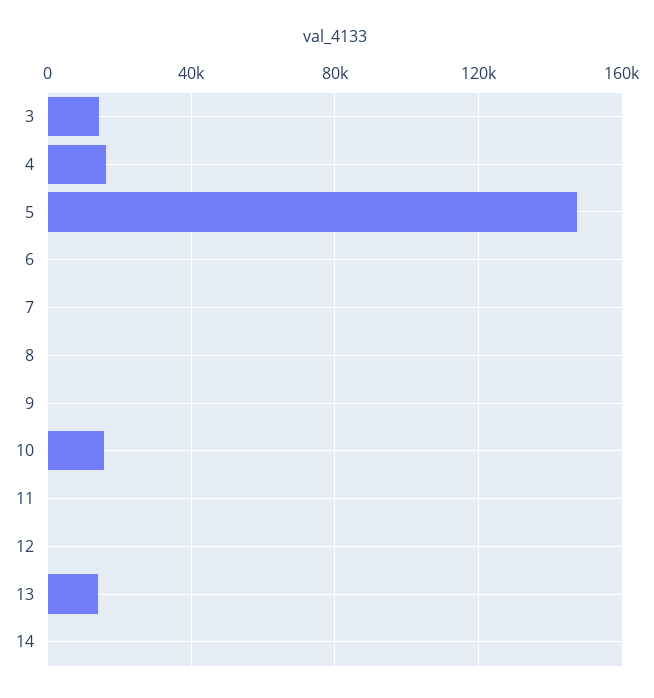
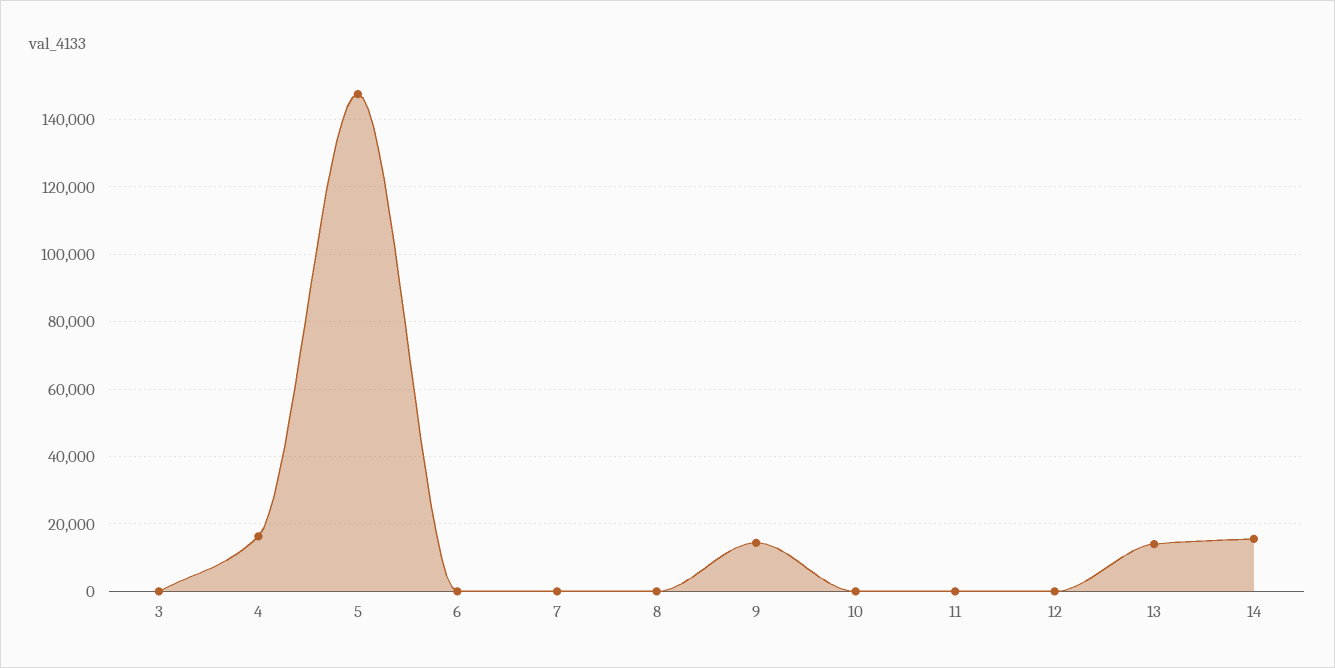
  {
-   "3": 15000,
+   "3": 0,
    "4": 16000,
    "5": 148000,
    "6": 0,
    "7": 0,
    "8": 0,
-   "9": 0,
+   "9": 14000,
-   "10": 15000,
+   "10": 0,
    "11": 0,
    "12": 0,
    "13": 14000,
-   "14": 0
+   "14": 16000
  }

